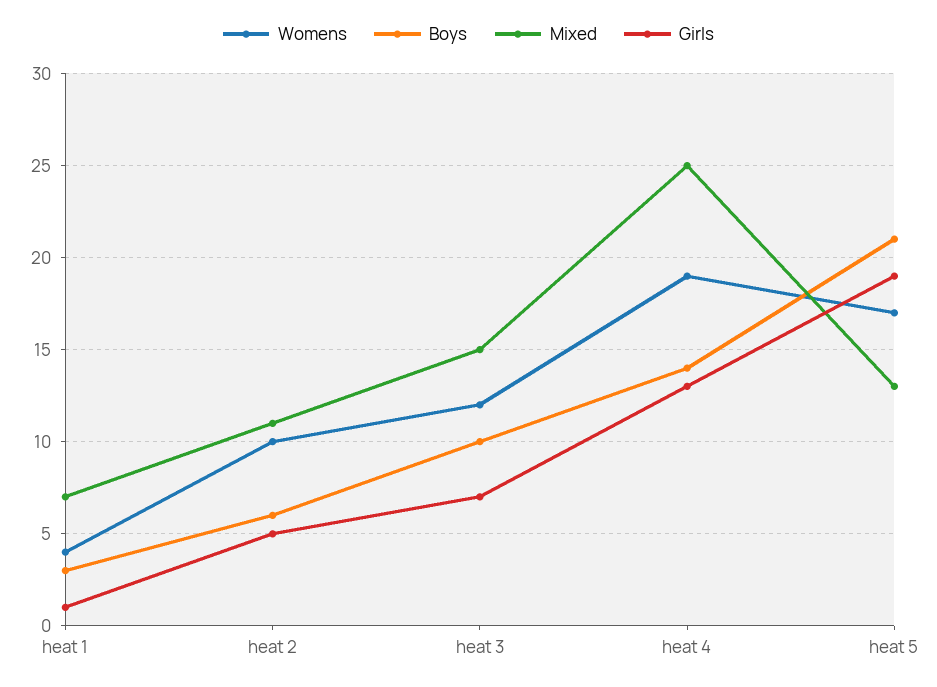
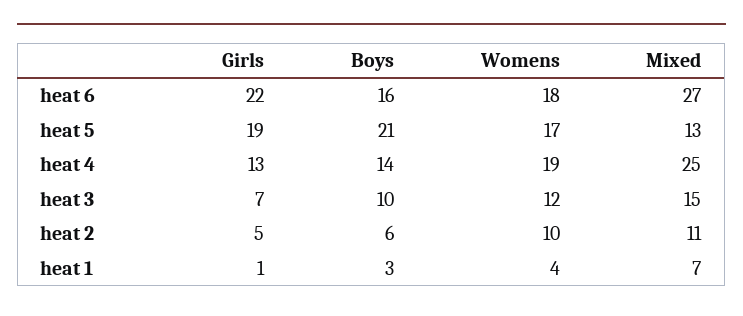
  {
    "Womens": {
      "heat 1": 4,
      "heat 2": 10,
      "heat 3": 12,
      "heat 4": 19,
-     "heat 5": 17
+     "heat 5": 17,
+     "heat 6": 18
    },
    "Boys": {
      "heat 1": 3,
      "heat 2": 6,
      "heat 3": 10,
      "heat 4": 14,
-     "heat 5": 21
+     "heat 5": 21,
+     "heat 6": 16
    },
    "Mixed": {
      "heat 1": 7,
      "heat 2": 11,
      "heat 3": 15,
      "heat 4": 25,
-     "heat 5": 13
+     "heat 5": 13,
+     "heat 6": 27
    },
    "Girls": {
      "heat 1": 1,
      "heat 2": 5,
      "heat 3": 7,
      "heat 4": 13,
-     "heat 5": 19
+     "heat 5": 19,
+     "heat 6": 22
    }
  }

